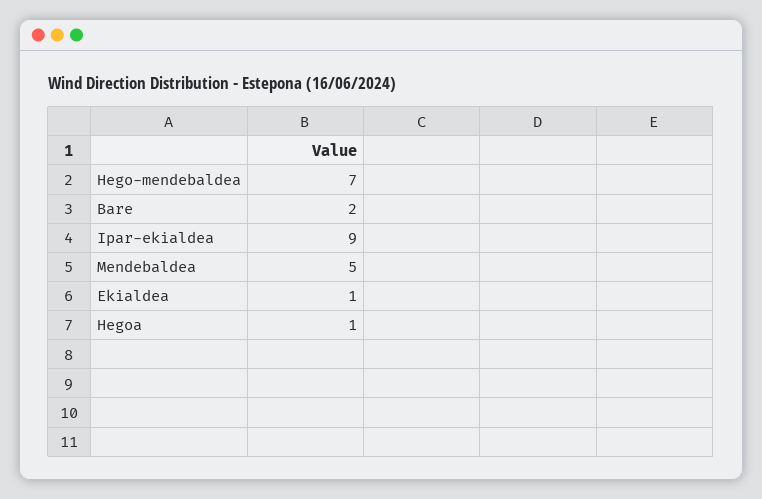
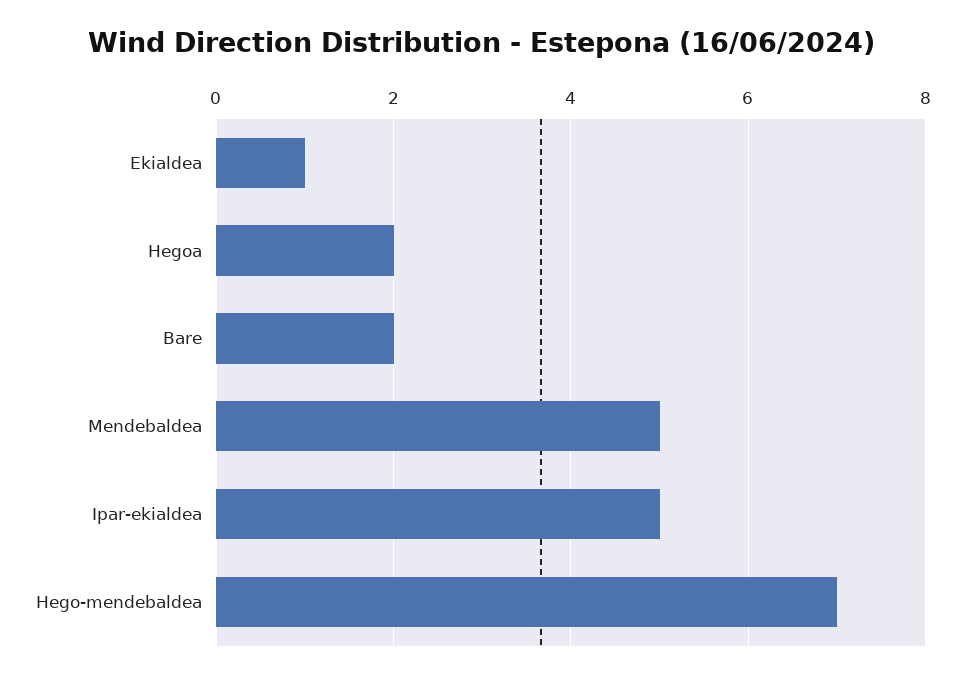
  {
    "Hego-mendebaldea": 7,
    "Bare": 2,
-   "Ipar-ekialdea": 9,
+   "Ipar-ekialdea": 5,
    "Mendebaldea": 5,
    "Ekialdea": 1,
-   "Hegoa": 1
+   "Hegoa": 2
  }

